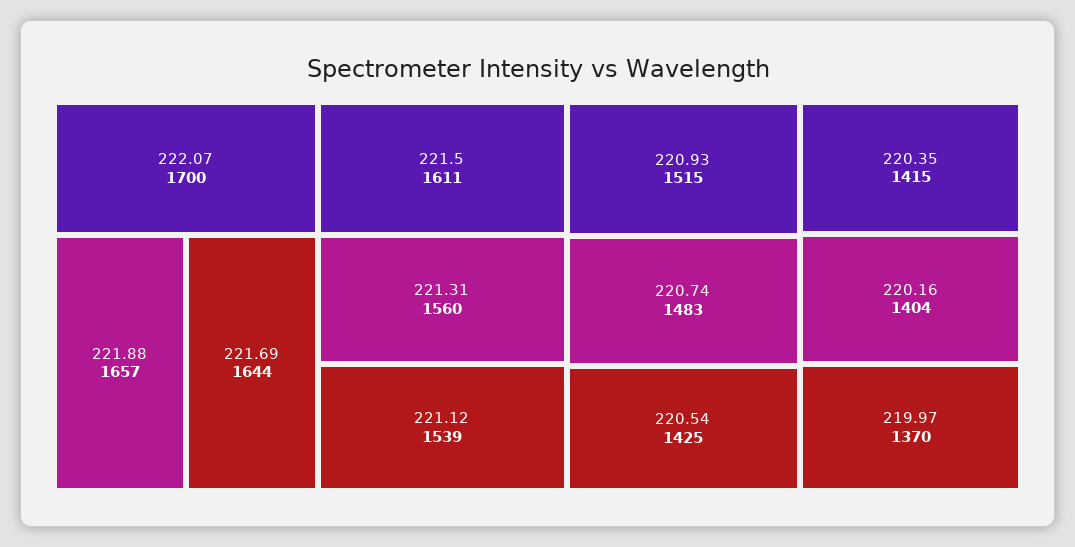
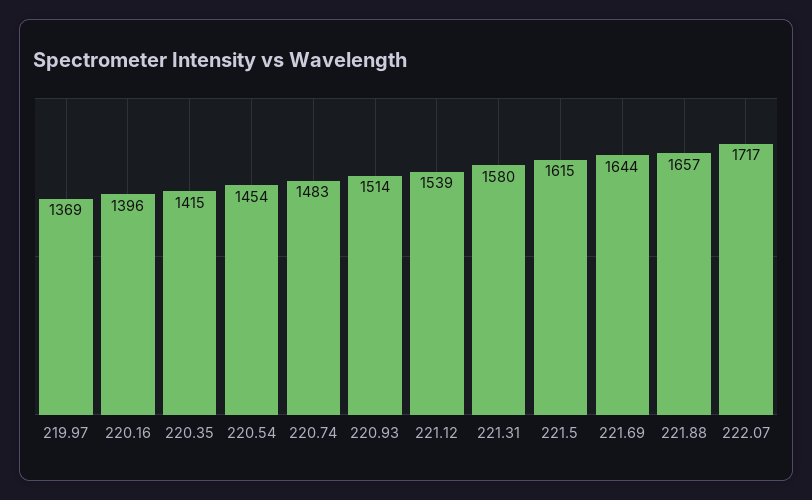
  {
-   "222.07": 1700,
+   "222.07": 1717,
    "221.88": 1657,
    "221.69": 1644,
-   "221.5": 1611,
+   "221.5": 1615,
-   "221.31": 1560,
+   "221.31": 1580,
    "221.12": 1539,
-   "220.93": 1515,
+   "220.93": 1514,
    "220.74": 1483,
-   "220.54": 1425,
+   "220.54": 1454,
    "220.35": 1415,
-   "220.16": 1404,
+   "220.16": 1396,
-   "219.97": 1370
+   "219.97": 1369
  }

